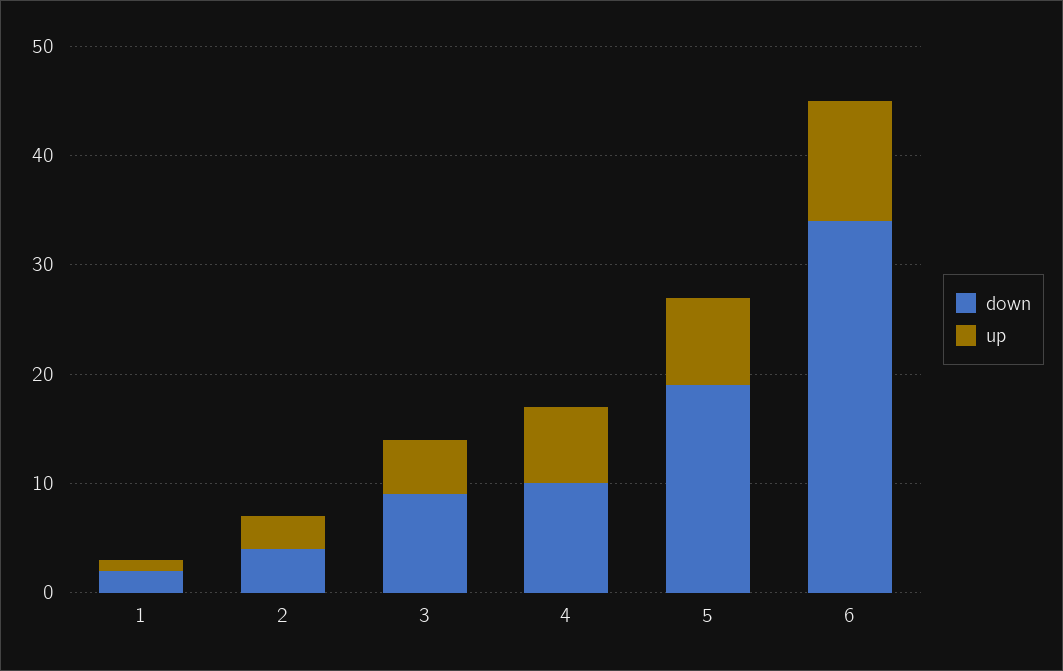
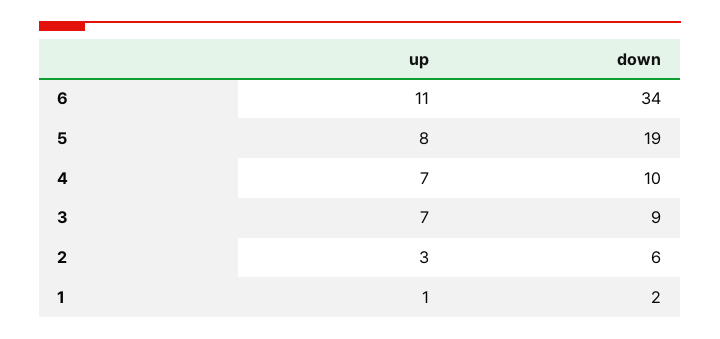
  {
    "down": {
      "1": 2,
-     "2": 4,
+     "2": 6,
      "3": 9,
      "4": 10,
      "5": 19,
      "6": 34
    },
    "up": {
      "1": 1,
      "2": 3,
-     "3": 5,
+     "3": 7,
      "4": 7,
      "5": 8,
      "6": 11
    }
  }

